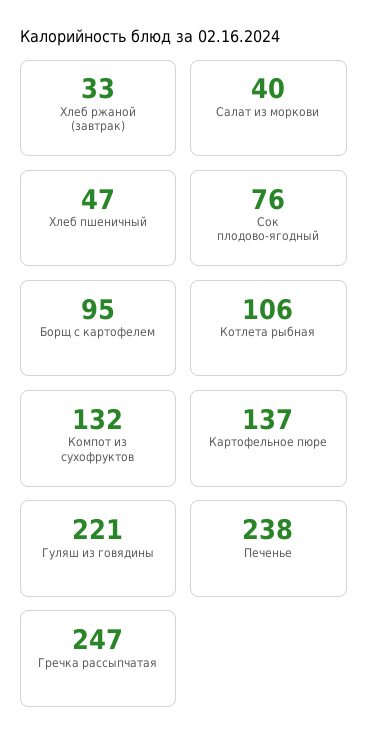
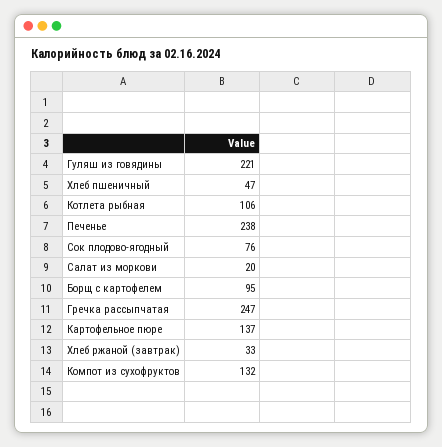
  {
    "Хлеб ржаной (завтрак)": 33,
-   "Салат из моркови": 40,
+   "Салат из моркови": 20,
    "Хлеб пшеничный": 47,
    "Сок плодово-ягодный": 76,
    "Борщ с картофелем": 95,
    "Котлета рыбная": 106,
    "Компот из сухофруктов": 132,
    "Картофельное пюре": 137,
    "Гуляш из говядины": 221,
    "Печенье": 238,
    "Гречка рассыпчатая": 247
  }

